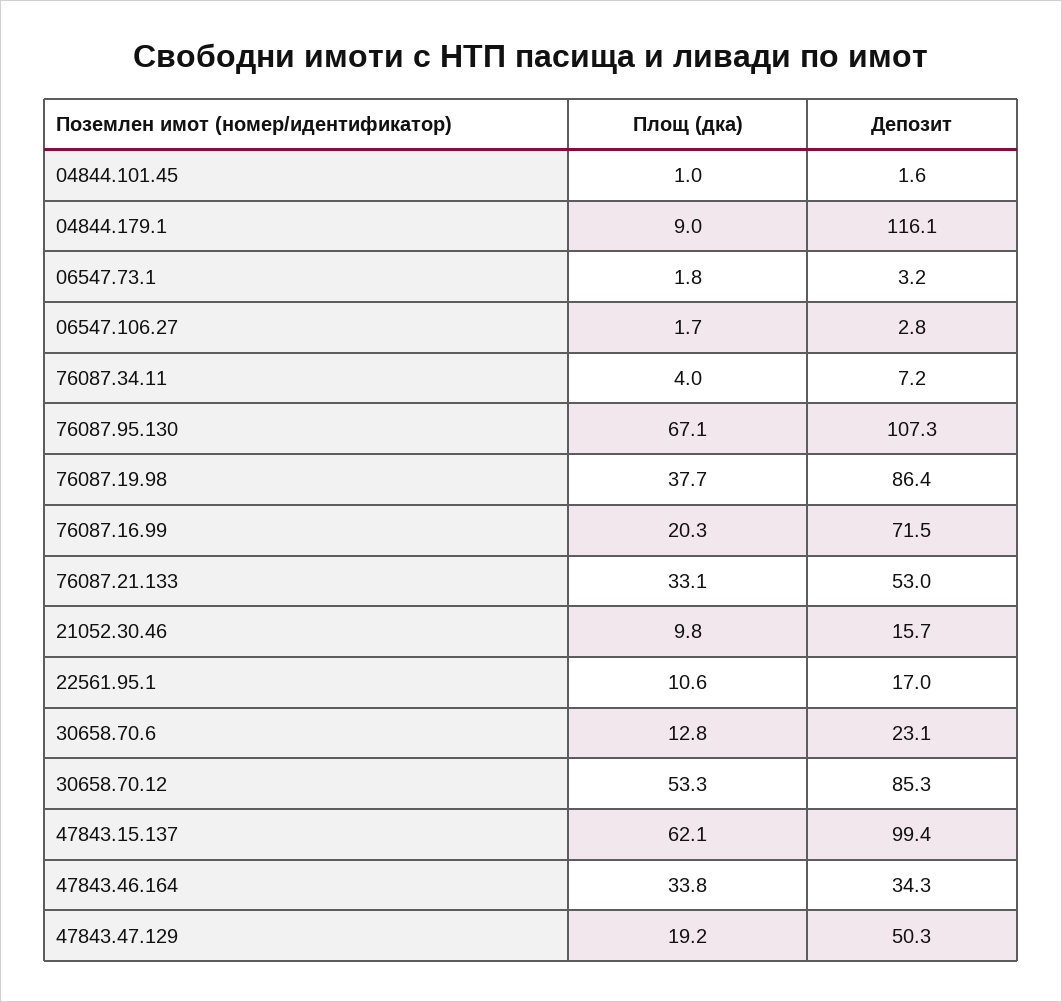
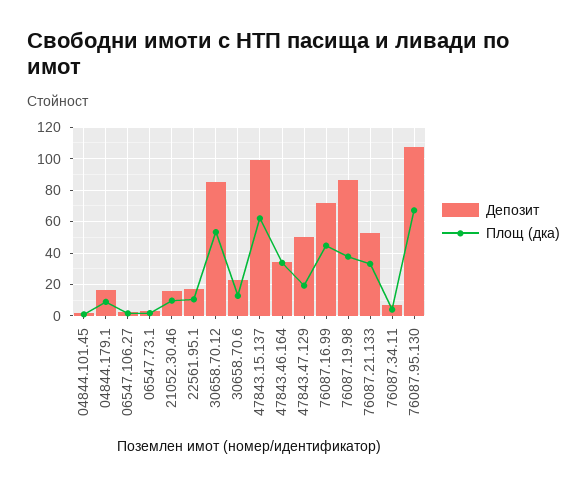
  {
    "Площ (дка)": {
      "04844.101.45": 1,
      "04844.179.1": 9,
      "06547.73.1": 1.8,
      "06547.106.27": 1.7,
      "76087.34.11": 4,
      "76087.95.130": 67.1,
      "76087.19.98": 37.7,
-     "76087.16.99": 20.3,
+     "76087.16.99": 45,
      "76087.21.133": 33.1,
      "21052.30.46": 9.8,
      "22561.95.1": 10.6,
      "30658.70.6": 12.8,
      "30658.70.12": 53.3,
      "47843.15.137": 62.1,
      "47843.46.164": 33.8,
      "47843.47.129": 19.2
    },
    "Депозит": {
      "04844.101.45": 1.6,
-     "04844.179.1": 116.1,
+     "04844.179.1": 15,
      "06547.73.1": 3.2,
      "06547.106.27": 2.8,
      "76087.34.11": 7.2,
      "76087.95.130": 107.3,
      "76087.19.98": 86.4,
      "76087.16.99": 71.5,
      "76087.21.133": 53,
      "21052.30.46": 15.7,
      "22561.95.1": 17,
      "30658.70.6": 23.1,
      "30658.70.12": 85.3,
      "47843.15.137": 99.4,
      "47843.46.164": 34.3,
      "47843.47.129": 50.3
    }
  }

